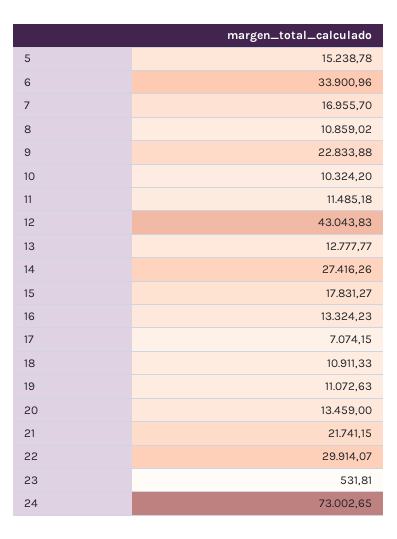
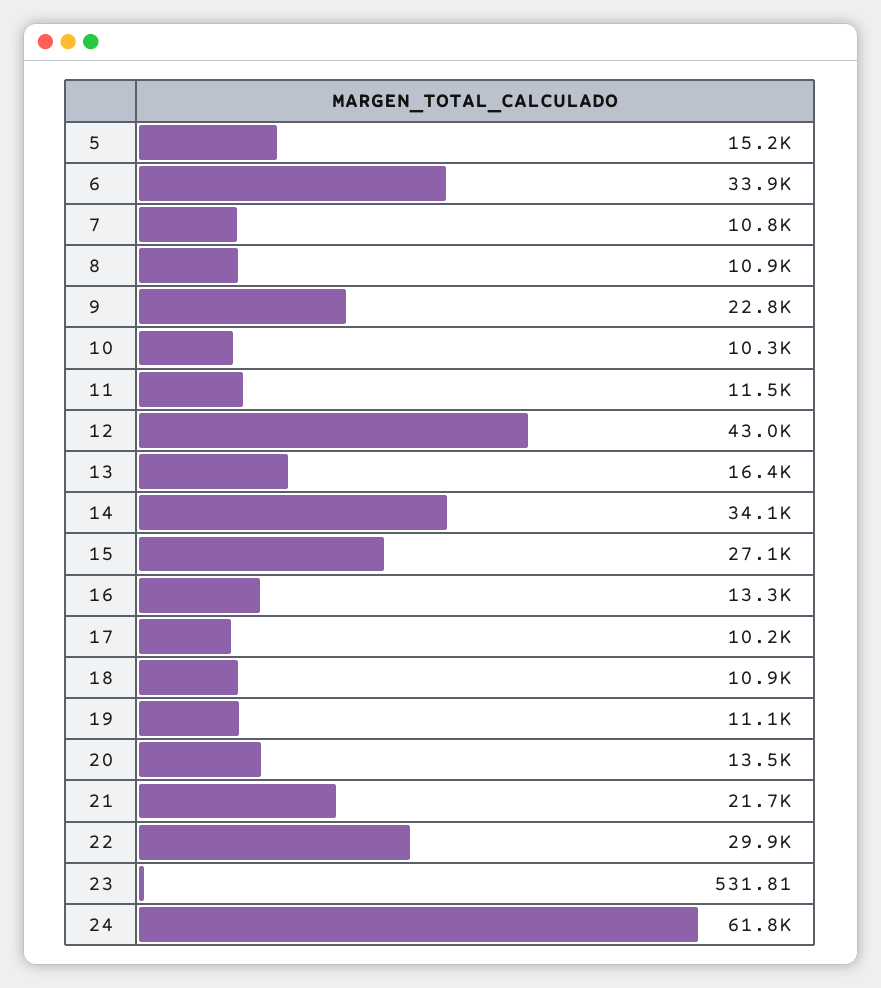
  {
    "5": 15238.78,
    "6": 33900.96,
-   "7": 16955.7,
+   "7": 10800,
    "8": 10859.02,
    "9": 22833.88,
    "10": 10324.2,
    "11": 11485.18,
    "12": 43043.83,
-   "13": 12777.77,
+   "13": 16400,
-   "14": 27416.26,
+   "14": 34100,
-   "15": 17831.27,
+   "15": 27100,
    "16": 13324.23,
-   "17": 7074.15,
+   "17": 10200,
    "18": 10911.33,
    "19": 11072.63,
    "20": 13459,
    "21": 21741.15,
    "22": 29914.07,
    "23": 531.81,
-   "24": 73002.65
+   "24": 61800
  }

